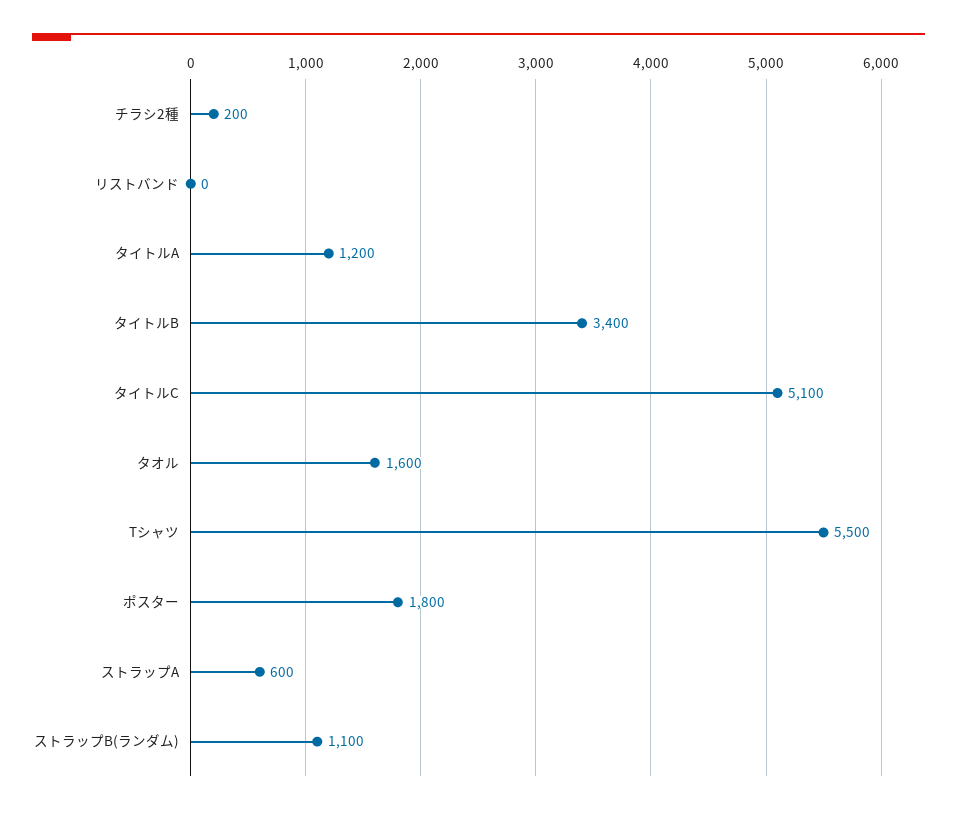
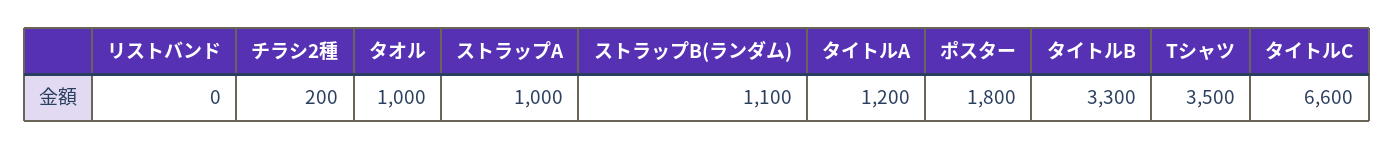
  {
    "チラシ2種": 200,
    "リストバンド": 0,
    "タイトルA": 1200,
-   "タイトルB": 3400,
+   "タイトルB": 3300,
-   "タイトルC": 5100,
+   "タイトルC": 6600,
-   "タオル": 1600,
+   "タオル": 1000,
-   "Tシャツ": 5500,
+   "Tシャツ": 3500,
    "ポスター": 1800,
-   "ストラップA": 600,
+   "ストラップA": 1000,
    "ストラップB(ランダム)": 1100
  }

